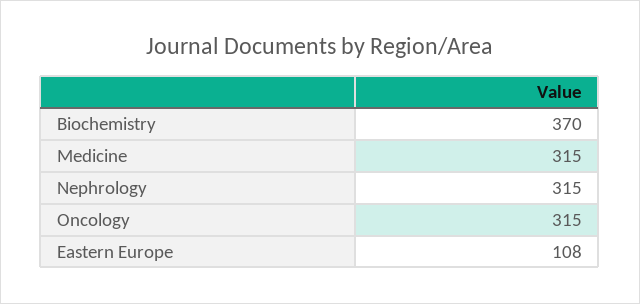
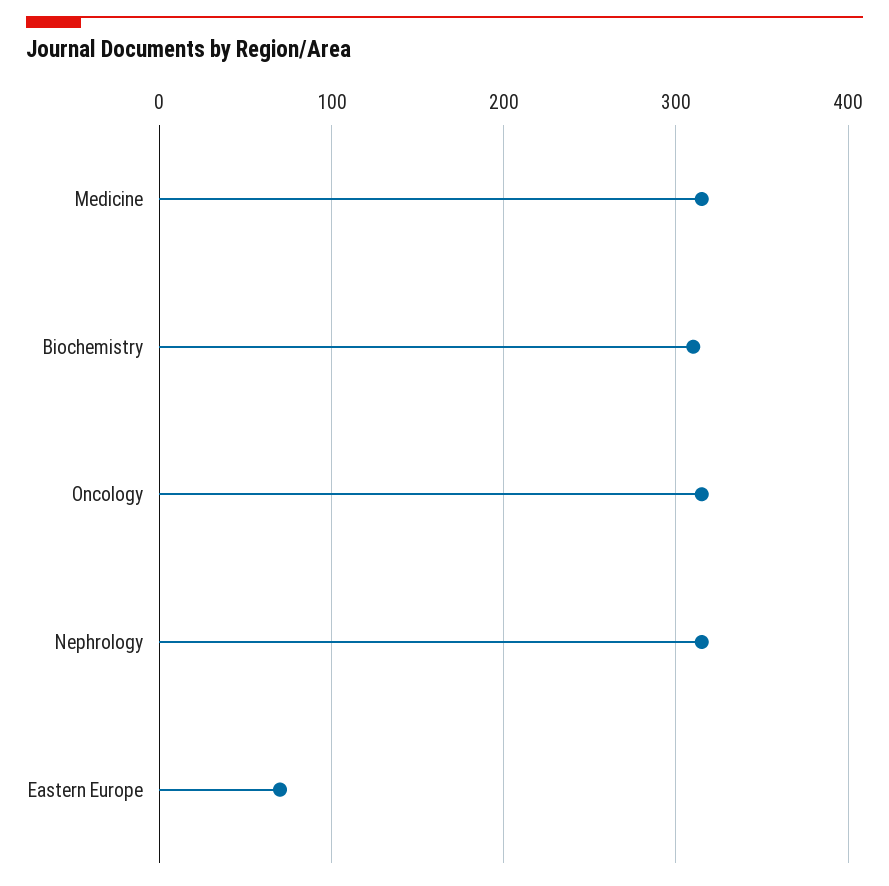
  {
-   "Biochemistry": 370,
+   "Biochemistry": 310,
    "Medicine": 315,
    "Nephrology": 315,
    "Oncology": 315,
-   "Eastern Europe": 108
+   "Eastern Europe": 70
  }

